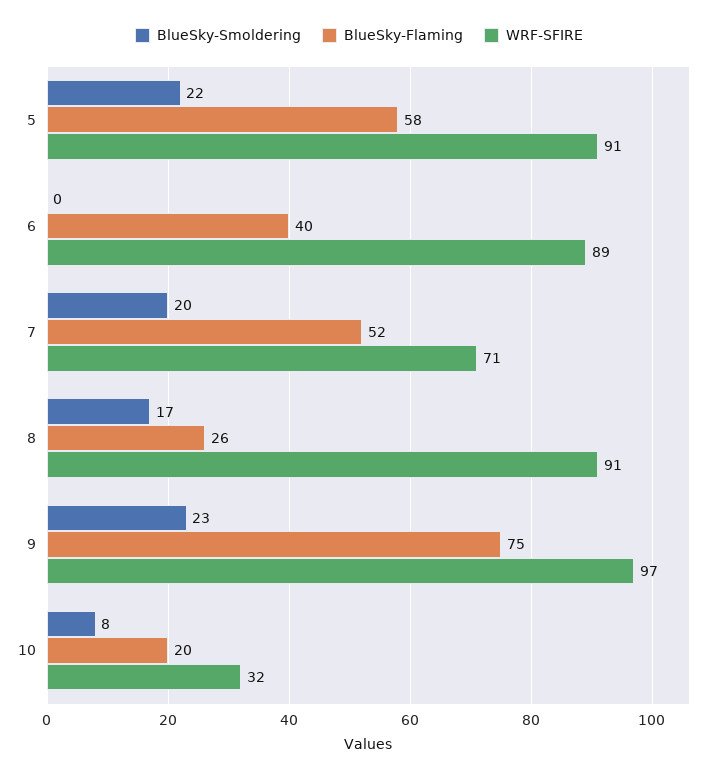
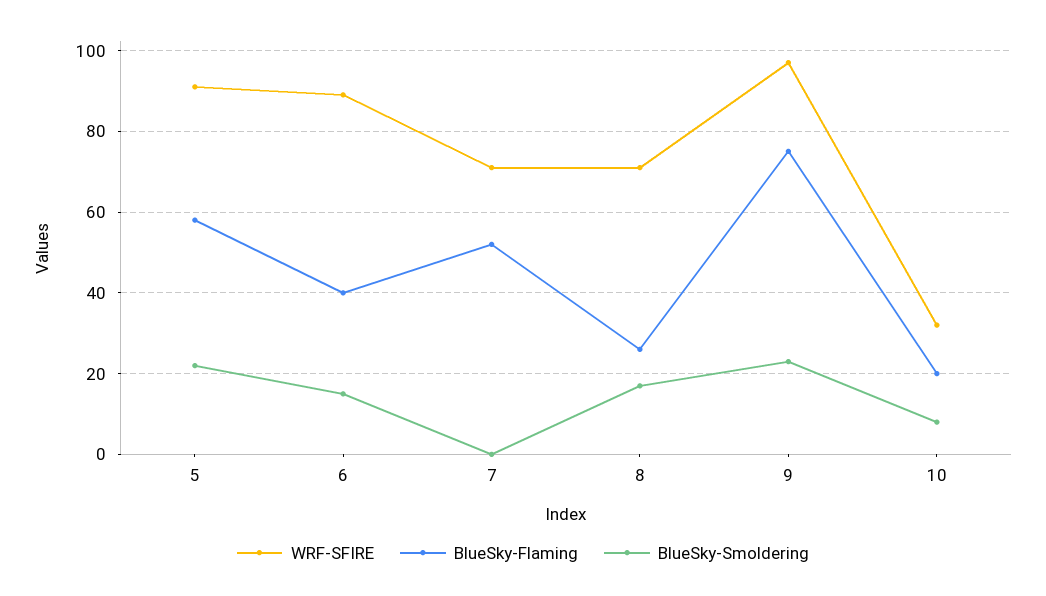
  {
    "BlueSky-Smoldering": {
      "5": 22,
-     "6": 0,
+     "6": 15,
-     "7": 20,
+     "7": 0,
      "8": 17,
      "9": 23,
      "10": 8
    },
    "BlueSky-Flaming": {
      "5": 58,
      "6": 40,
      "7": 52,
      "8": 26,
      "9": 75,
      "10": 20
    },
    "WRF-SFIRE": {
      "5": 91,
      "6": 89,
      "7": 71,
-     "8": 91,
+     "8": 70,
      "9": 97,
      "10": 32
    }
  }

